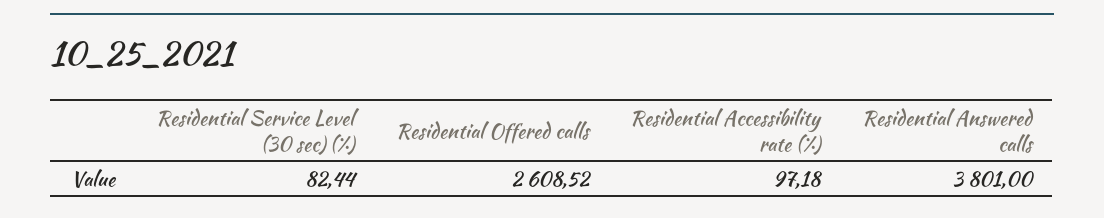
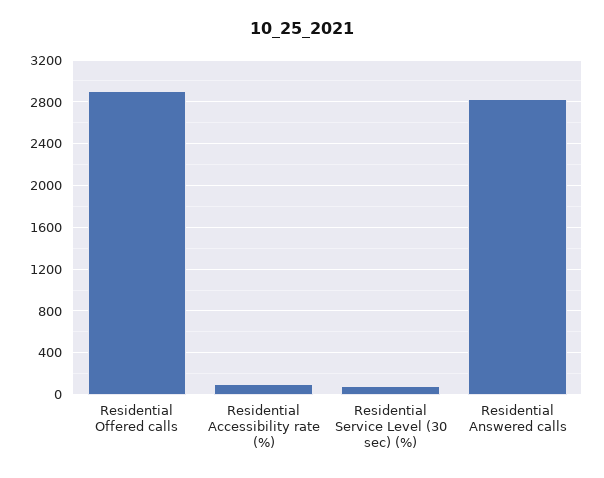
  {
    "Residential Service Level (30 sec) (%)": 82.44,
-   "Residential Offered calls": 2608.52,
+   "Residential Offered calls": 2900,
    "Residential Accessibility rate (%)": 97.18,
-   "Residential Answered calls": 3801
+   "Residential Answered calls": 2800
  }

